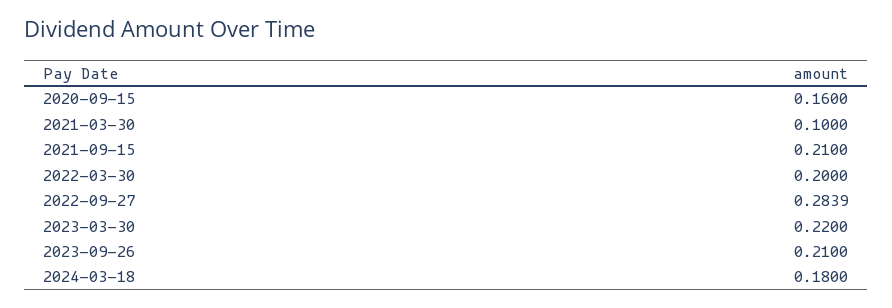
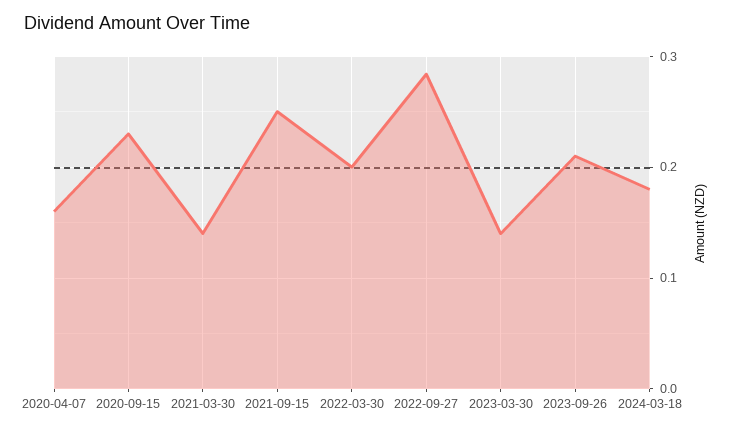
  {
-   "2020-09-15": 0.16,
+   "2020-09-15": 0.23,
-   "2021-03-30": 0.1,
+   "2021-03-30": 0.14,
-   "2021-09-15": 0.21,
+   "2021-09-15": 0.25,
    "2022-03-30": 0.2,
    "2022-09-27": 0.2839,
-   "2023-03-30": 0.22,
+   "2023-03-30": 0.14,
    "2023-09-26": 0.21,
-   "2024-03-18": 0.18
+   "2024-03-18": 0.18,
+   "2020-04-07": 0.16
  }

